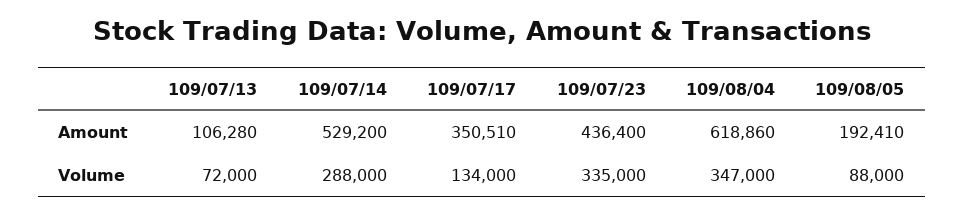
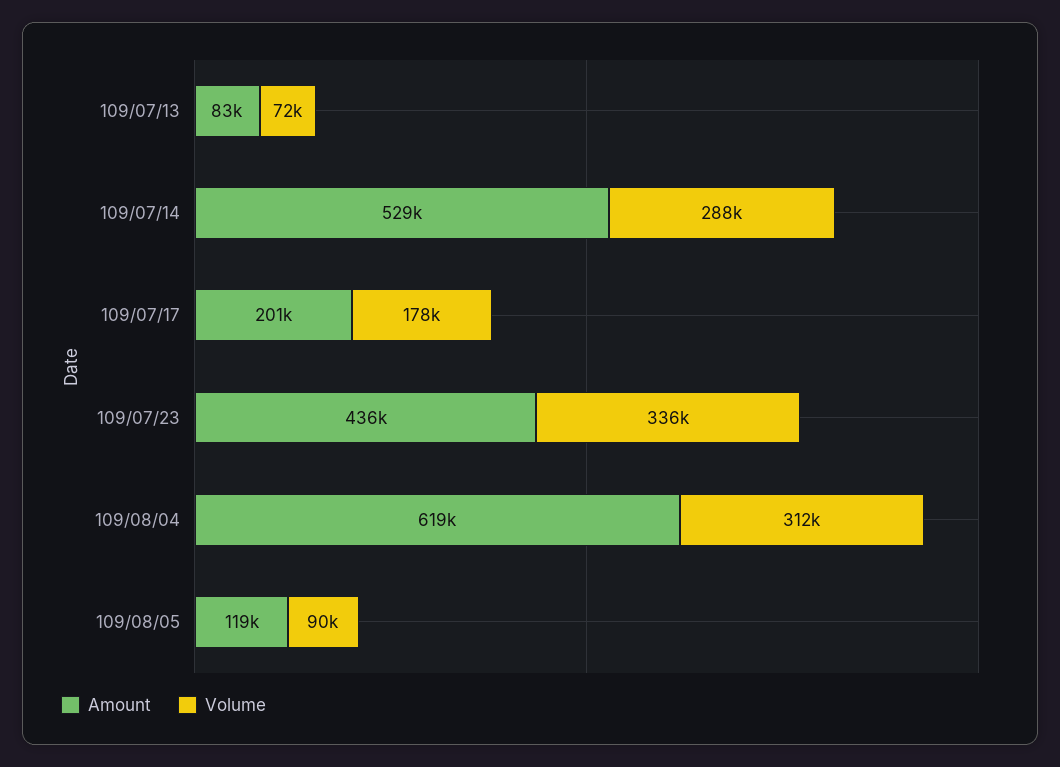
  {
    "Amount": {
-     "109/07/13": 106280,
+     "109/07/13": 83000,
      "109/07/14": 529200,
-     "109/07/17": 350510,
+     "109/07/17": 201000,
      "109/07/23": 436400,
      "109/08/04": 618860,
-     "109/08/05": 192410
+     "109/08/05": 119000
    },
    "Volume": {
      "109/07/13": 72000,
      "109/07/14": 288000,
-     "109/07/17": 134000,
+     "109/07/17": 178000,
-     "109/07/23": 335000,
+     "109/07/23": 336000,
-     "109/08/04": 347000,
+     "109/08/04": 312000,
-     "109/08/05": 88000
+     "109/08/05": 90000
    }
  }

